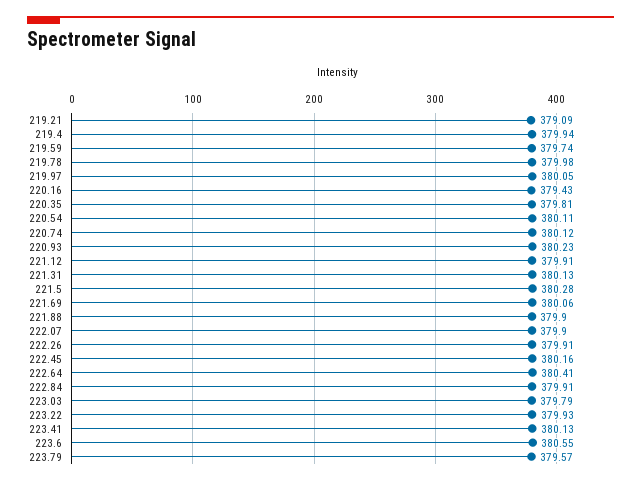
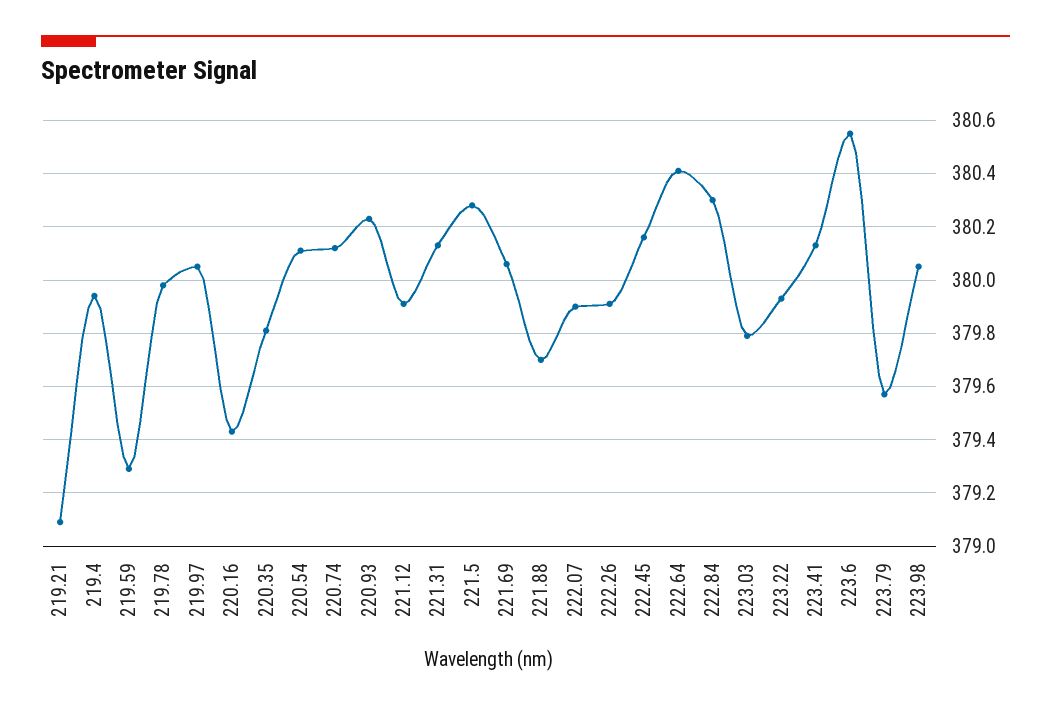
  {
    "219.21": 379.09,
    "219.4": 379.94,
-   "219.59": 379.74,
+   "219.59": 379.3,
    "219.78": 379.98,
    "219.97": 380.05,
    "220.16": 379.43,
    "220.35": 379.81,
    "220.54": 380.11,
    "220.74": 380.12,
    "220.93": 380.23,
    "221.12": 379.91,
    "221.31": 380.13,
    "221.5": 380.28,
    "221.69": 380.06,
-   "221.88": 379.9,
+   "221.88": 379.7,
    "222.07": 379.9,
    "222.26": 379.91,
    "222.45": 380.16,
    "222.64": 380.41,
-   "222.84": 379.91,
+   "222.84": 380.3,
    "223.03": 379.79,
    "223.22": 379.93,
    "223.41": 380.13,
    "223.6": 380.55,
-   "223.79": 379.57
+   "223.79": 379.57,
+   "223.98": 380.05
  }

